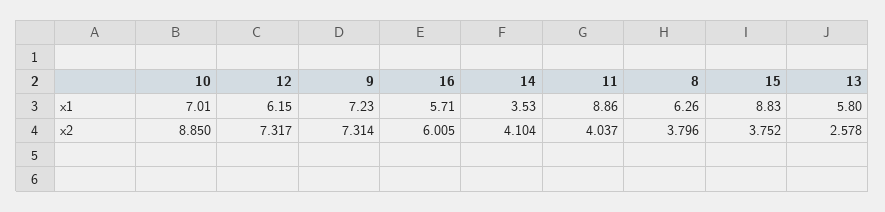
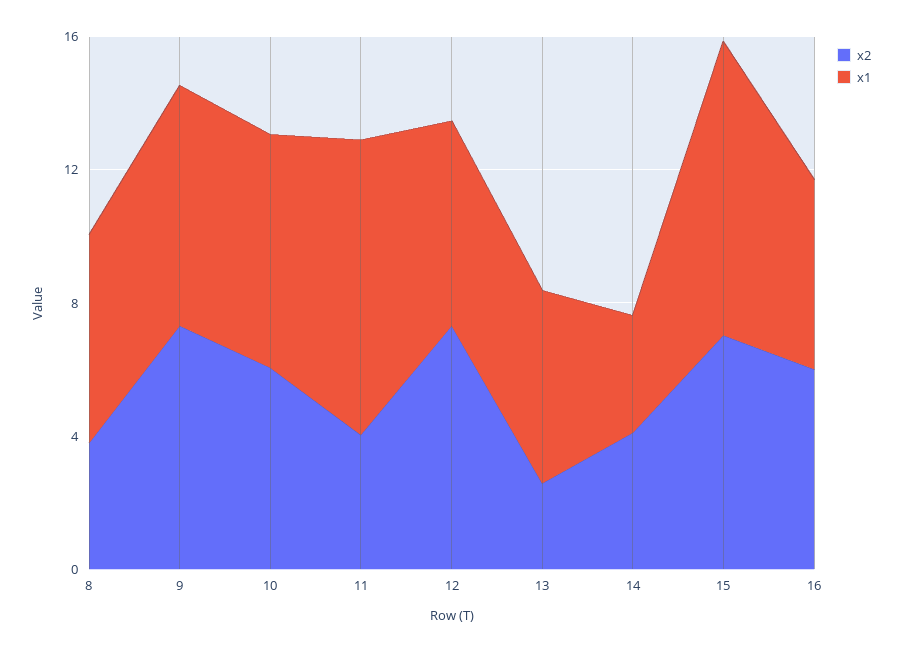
  {
    "x1": {
      "10": 7.01,
      "12": 6.15,
      "9": 7.23,
      "16": 5.71,
      "14": 3.53,
      "11": 8.86,
      "8": 6.26,
      "15": 8.83,
      "13": 5.8
    },
    "x2": {
-     "10": 8.85,
+     "10": 6,
      "12": 7.317,
      "9": 7.314,
      "16": 6.005,
      "14": 4.104,
      "11": 4.037,
      "8": 3.796,
-     "15": 3.752,
+     "15": 7,
      "13": 2.578
    }
  }

